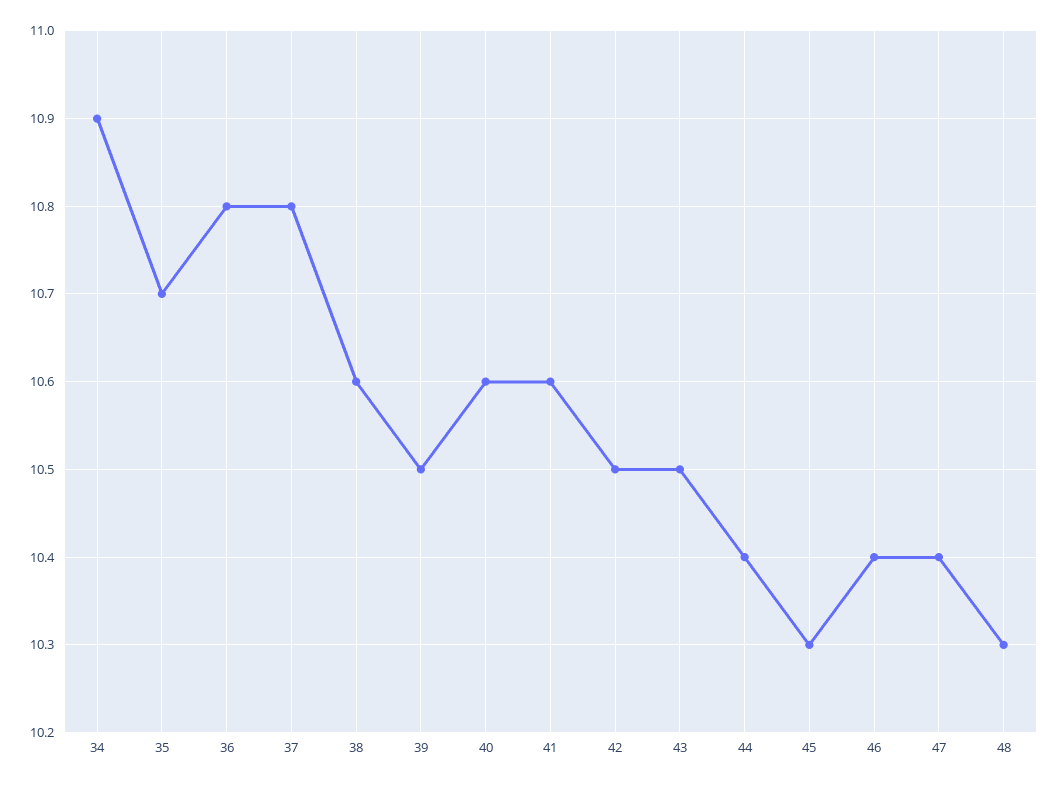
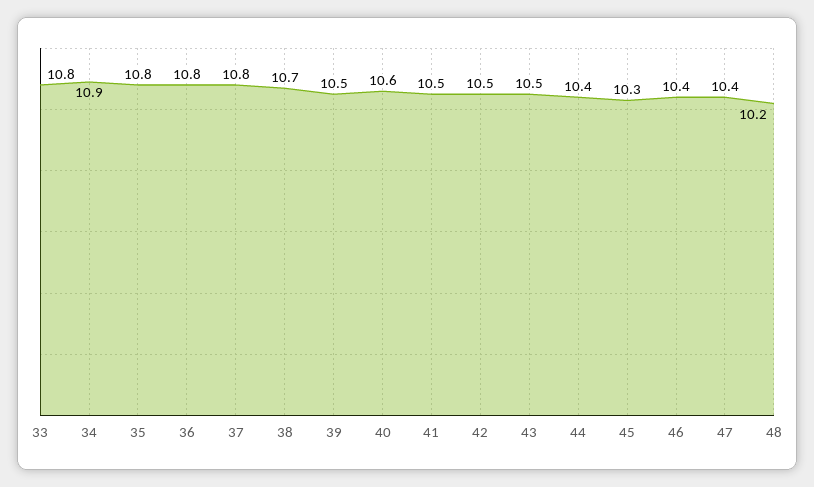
  {
    "34": 10.9,
-   "35": 10.7,
+   "35": 10.8,
    "36": 10.8,
    "37": 10.8,
-   "38": 10.6,
+   "38": 10.7,
    "39": 10.5,
    "40": 10.6,
-   "41": 10.6,
+   "41": 10.5,
    "42": 10.5,
    "43": 10.5,
    "44": 10.4,
    "45": 10.3,
    "46": 10.4,
    "47": 10.4,
-   "48": 10.3
+   "48": 10.2,
+   "33": 10.8
  }

